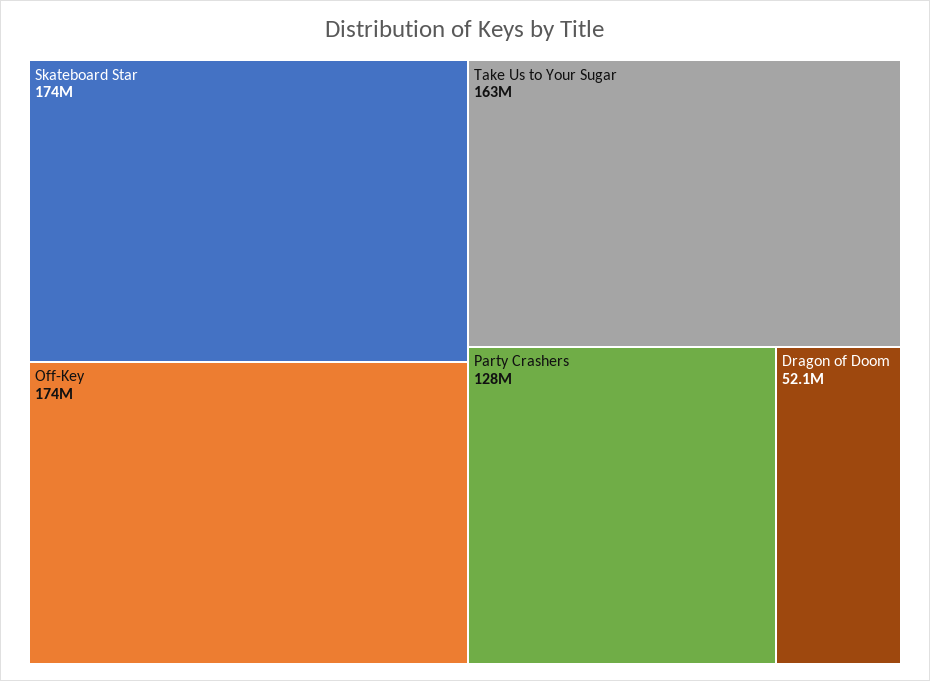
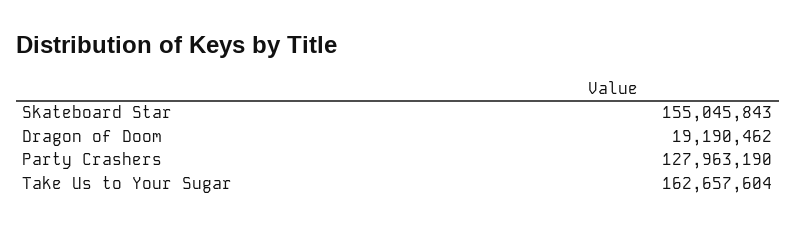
  {
-   "Skateboard Star": 174000000,
+   "Skateboard Star": 155045843,
-   "Off-Key": 174000000,
    "Take Us to Your Sugar": 162657604,
    "Party Crashers": 127963190,
-   "Dragon of Doom": 52100000
+   "Dragon of Doom": 19190462
  }

